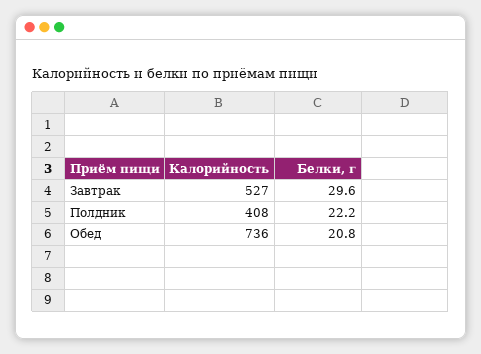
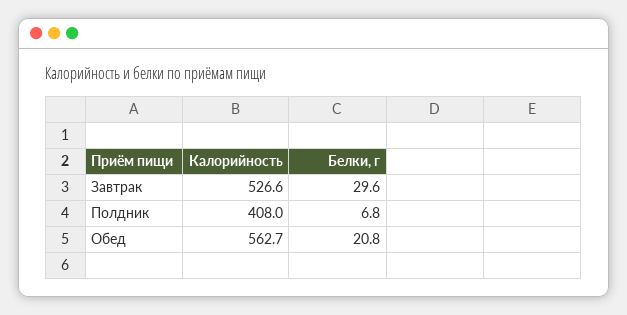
  {
    "Калорийность": {
      "Завтрак": 526.6,
      "Полдник": 408,
-     "Обед": 736
+     "Обед": 562.7
    },
    "Белки, г": {
      "Завтрак": 29.6,
-     "Полдник": 22.2,
+     "Полдник": 6.8,
      "Обед": 20.8
    }
  }

